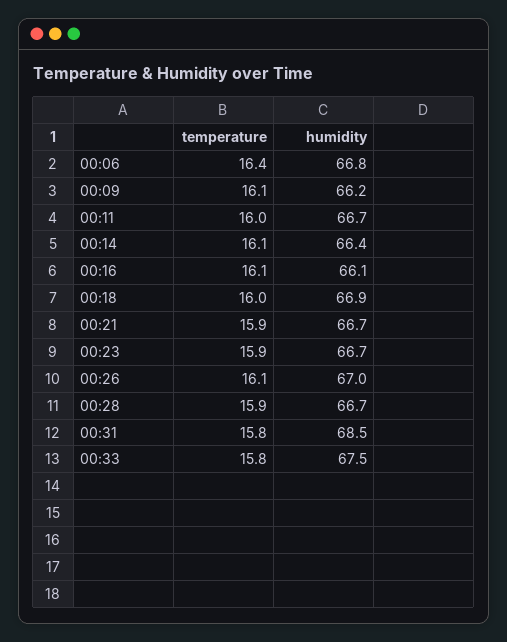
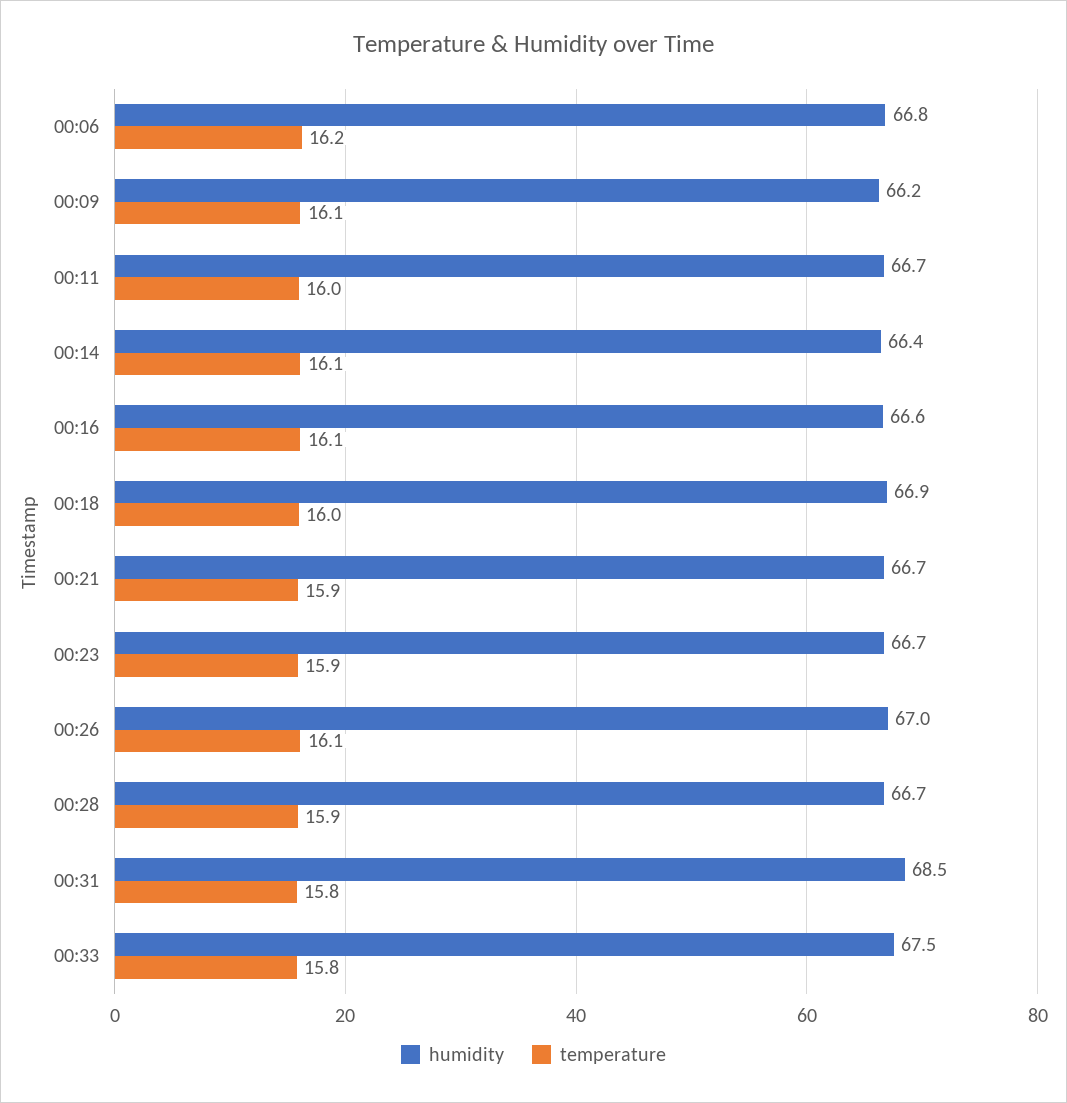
  {
    "temperature": {
-     "00:06": 16.4,
+     "00:06": 16.2,
      "00:09": 16.1,
      "00:11": 16,
      "00:14": 16.1,
      "00:16": 16.1,
      "00:18": 16,
      "00:21": 15.9,
      "00:23": 15.9,
      "00:26": 16.1,
      "00:28": 15.9,
      "00:31": 15.8,
      "00:33": 15.8
    },
    "humidity": {
      "00:06": 66.8,
      "00:09": 66.2,
      "00:11": 66.7,
      "00:14": 66.4,
-     "00:16": 66.1,
+     "00:16": 66.6,
      "00:18": 66.9,
      "00:21": 66.7,
      "00:23": 66.7,
      "00:26": 67,
      "00:28": 66.7,
      "00:31": 68.5,
      "00:33": 67.5
    }
  }

